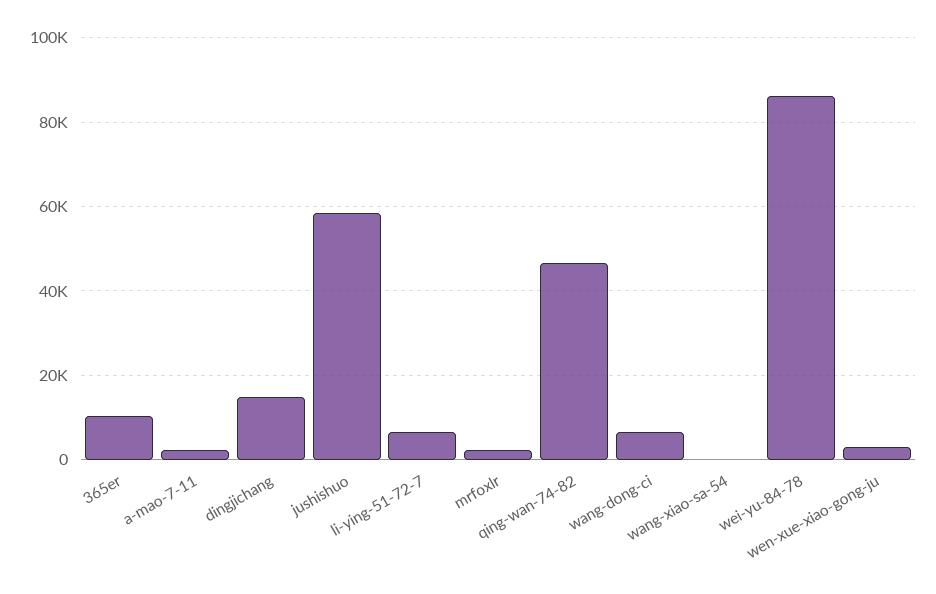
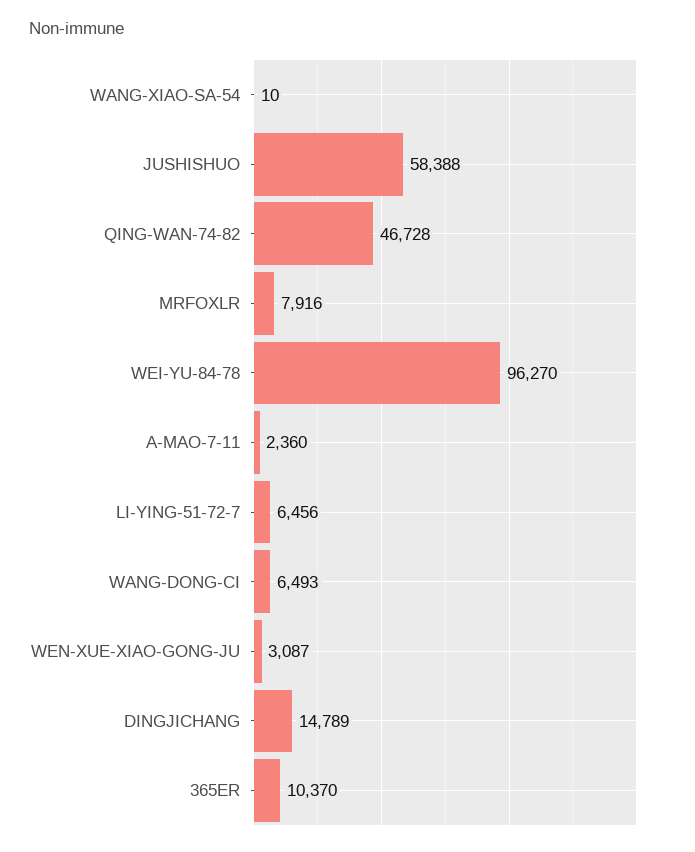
  {
    "365er": 10370,
    "a-mao-7-11": 2360,
    "dingjichang": 14789,
    "jushishuo": 58388,
    "li-ying-51-72-7": 6456,
-   "mrfoxlr": 2000,
+   "mrfoxlr": 7916,
    "qing-wan-74-82": 46728,
    "wang-dong-ci": 6493,
    "wang-xiao-sa-54": 10,
-   "wei-yu-84-78": 86000,
+   "wei-yu-84-78": 96270,
    "wen-xue-xiao-gong-ju": 3087
  }

